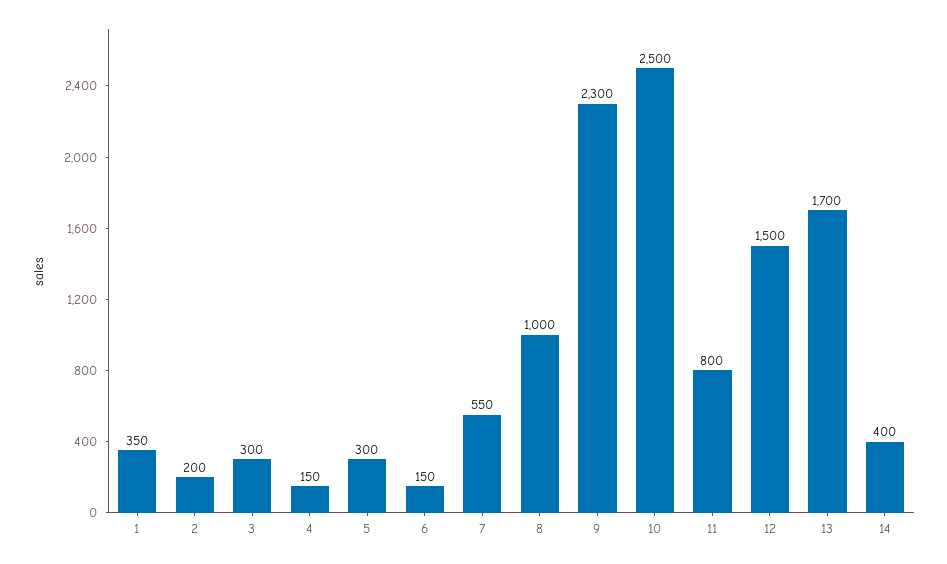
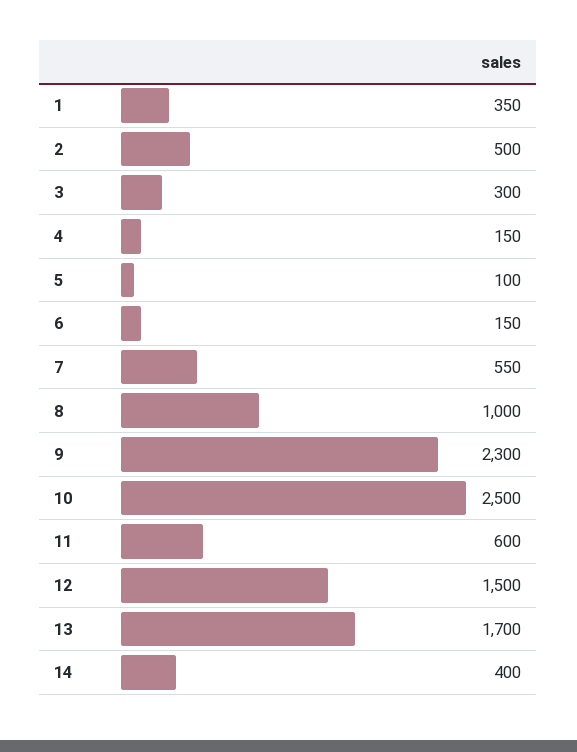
  {
    "1": 350,
-   "2": 200,
+   "2": 500,
    "3": 300,
    "4": 150,
-   "5": 300,
+   "5": 100,
    "6": 150,
    "7": 550,
    "8": 1000,
    "9": 2300,
    "10": 2500,
-   "11": 800,
+   "11": 600,
    "12": 1500,
    "13": 1700,
    "14": 400
  }

